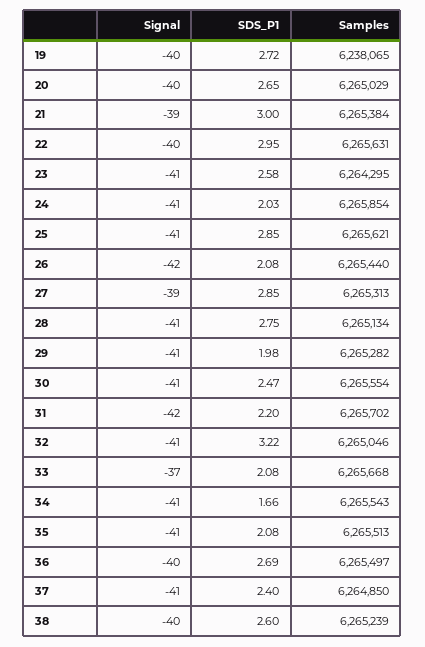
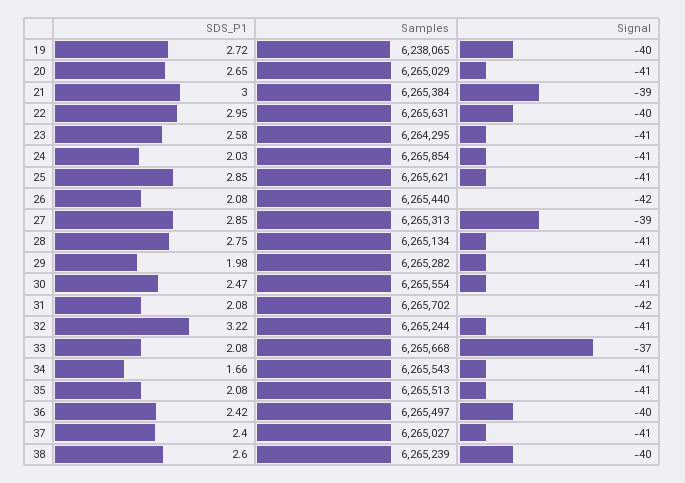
  {
    "Signal": {
      "19": -40,
-     "20": -40,
+     "20": -41,
      "21": -39,
      "22": -40,
      "23": -41,
      "24": -41,
      "25": -41,
      "26": -42,
      "27": -39,
      "28": -41,
      "29": -41,
      "30": -41,
      "31": -42,
      "32": -41,
      "33": -37,
      "34": -41,
      "35": -41,
      "36": -40,
      "37": -41,
      "38": -40
    },
    "SDS_P1": {
      "19": 2.72,
      "20": 2.65,
      "21": 3,
      "22": 2.95,
      "23": 2.58,
      "24": 2.03,
      "25": 2.85,
      "26": 2.08,
      "27": 2.85,
      "28": 2.75,
      "29": 1.98,
      "30": 2.47,
-     "31": 2.2,
+     "31": 2.08,
      "32": 3.22,
      "33": 2.08,
      "34": 1.66,
      "35": 2.08,
-     "36": 2.69,
+     "36": 2.42,
      "37": 2.4,
      "38": 2.6
    },
    "Samples": {
      "19": 6238065,
      "20": 6265029,
      "21": 6265384,
      "22": 6265631,
      "23": 6264295,
      "24": 6265854,
      "25": 6265621,
      "26": 6265440,
      "27": 6265313,
      "28": 6265134,
      "29": 6265282,
      "30": 6265554,
      "31": 6265702,
-     "32": 6265046,
+     "32": 6265244,
      "33": 6265668,
      "34": 6265543,
      "35": 6265513,
      "36": 6265497,
-     "37": 6264850,
+     "37": 6265027,
      "38": 6265239
    }
  }

